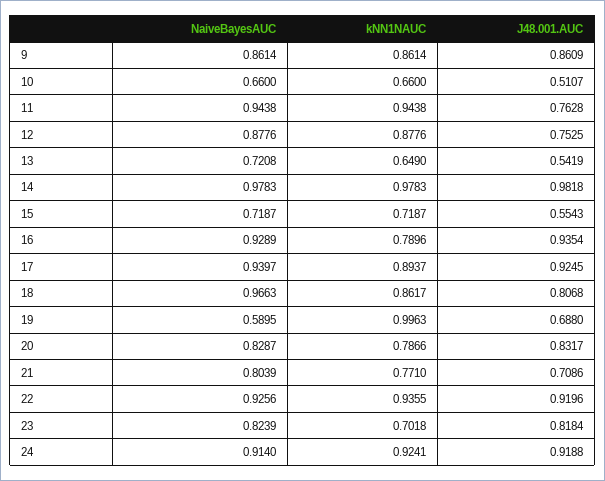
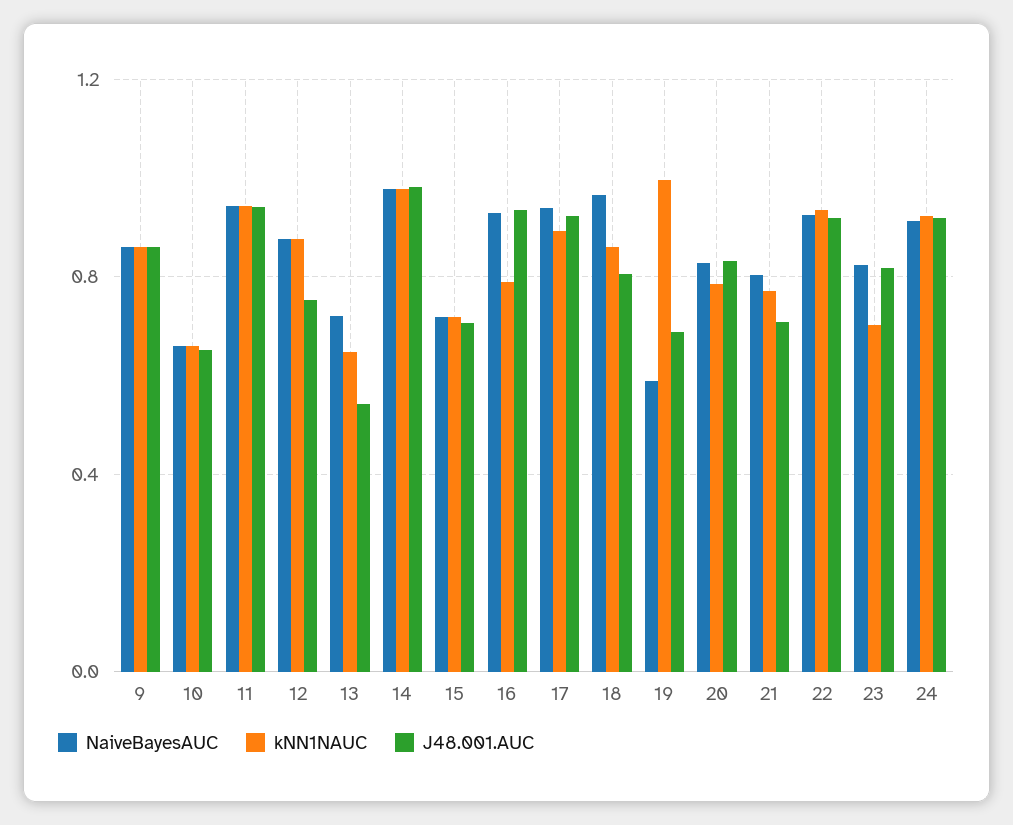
  {
    "NaiveBayesAUC": {
      "9": 0.8614,
      "10": 0.66,
      "11": 0.9438,
      "12": 0.8776,
      "13": 0.7208,
      "14": 0.9783,
      "15": 0.7187,
      "16": 0.9289,
      "17": 0.9397,
      "18": 0.9663,
      "19": 0.5895,
      "20": 0.8287,
      "21": 0.8039,
      "22": 0.9256,
      "23": 0.8239,
      "24": 0.914
    },
    "kNN1NAUC": {
      "9": 0.8614,
      "10": 0.66,
      "11": 0.9438,
      "12": 0.8776,
      "13": 0.649,
      "14": 0.9783,
      "15": 0.7187,
      "16": 0.7896,
      "17": 0.8937,
      "18": 0.8617,
      "19": 0.9963,
      "20": 0.7866,
      "21": 0.771,
      "22": 0.9355,
      "23": 0.7018,
      "24": 0.9241
    },
    "J48.001.AUC": {
      "9": 0.8609,
-     "10": 0.5107,
+     "10": 0.65,
-     "11": 0.7628,
+     "11": 0.95,
      "12": 0.7525,
      "13": 0.5419,
      "14": 0.9818,
-     "15": 0.5543,
+     "15": 0.7,
      "16": 0.9354,
      "17": 0.9245,
      "18": 0.8068,
      "19": 0.688,
      "20": 0.8317,
      "21": 0.7086,
      "22": 0.9196,
      "23": 0.8184,
      "24": 0.9188
    }
  }

